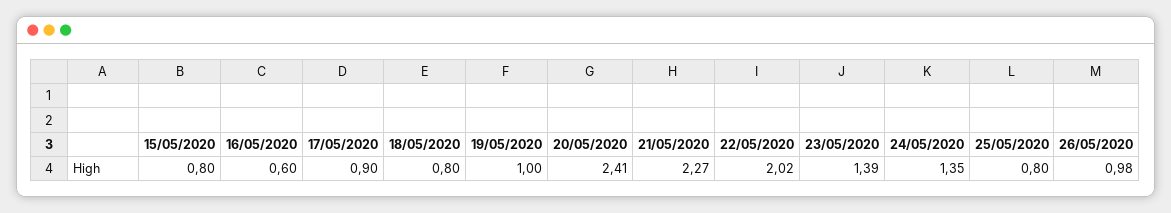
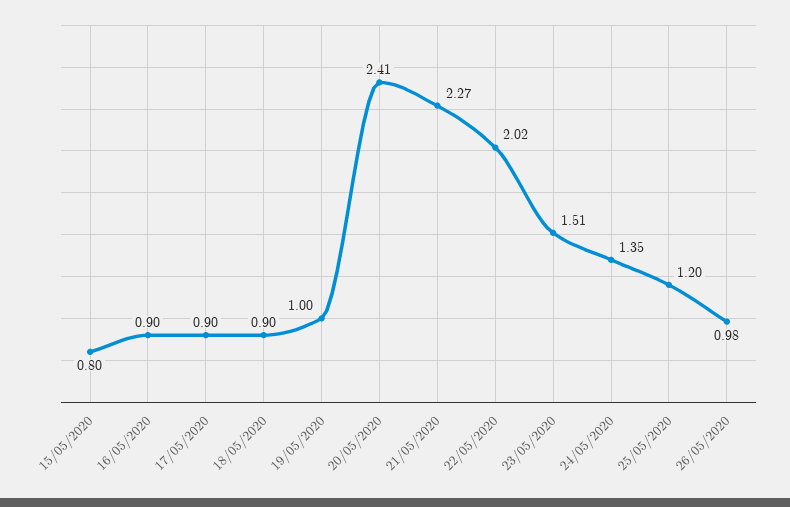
  {
    "15/05/2020": 0.8,
-   "16/05/2020": 0.6,
+   "16/05/2020": 0.9,
    "17/05/2020": 0.9,
-   "18/05/2020": 0.8,
+   "18/05/2020": 0.9,
    "19/05/2020": 1,
    "20/05/2020": 2.41,
    "21/05/2020": 2.27,
    "22/05/2020": 2.02,
-   "23/05/2020": 1.39,
+   "23/05/2020": 1.51,
    "24/05/2020": 1.35,
-   "25/05/2020": 0.8,
+   "25/05/2020": 1.2,
    "26/05/2020": 0.98
  }

